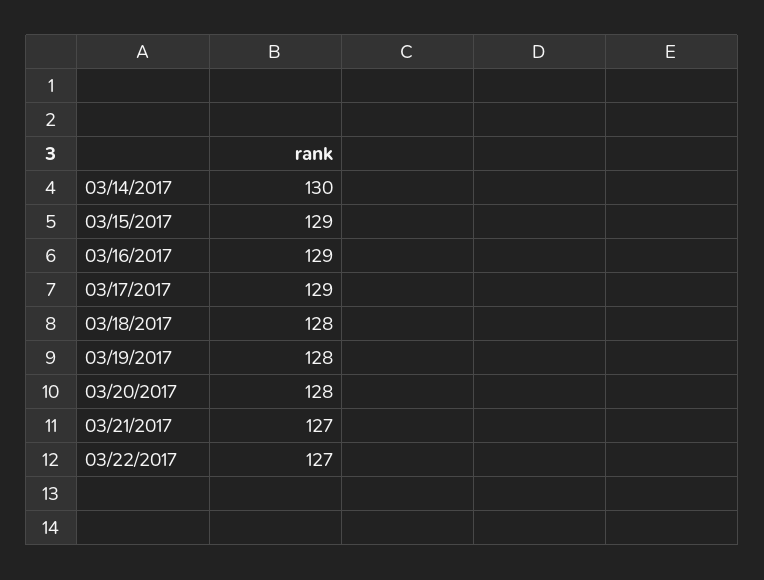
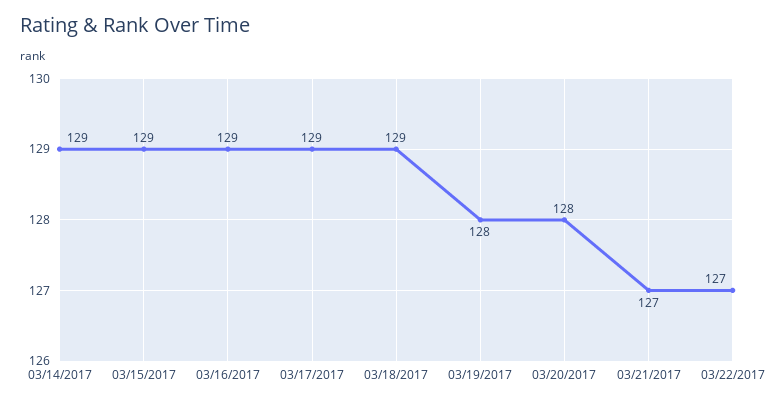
  {
-   "03/14/2017": 130,
+   "03/14/2017": 129,
    "03/15/2017": 129,
    "03/16/2017": 129,
    "03/17/2017": 129,
-   "03/18/2017": 128,
+   "03/18/2017": 129,
    "03/19/2017": 128,
    "03/20/2017": 128,
    "03/21/2017": 127,
    "03/22/2017": 127
  }

